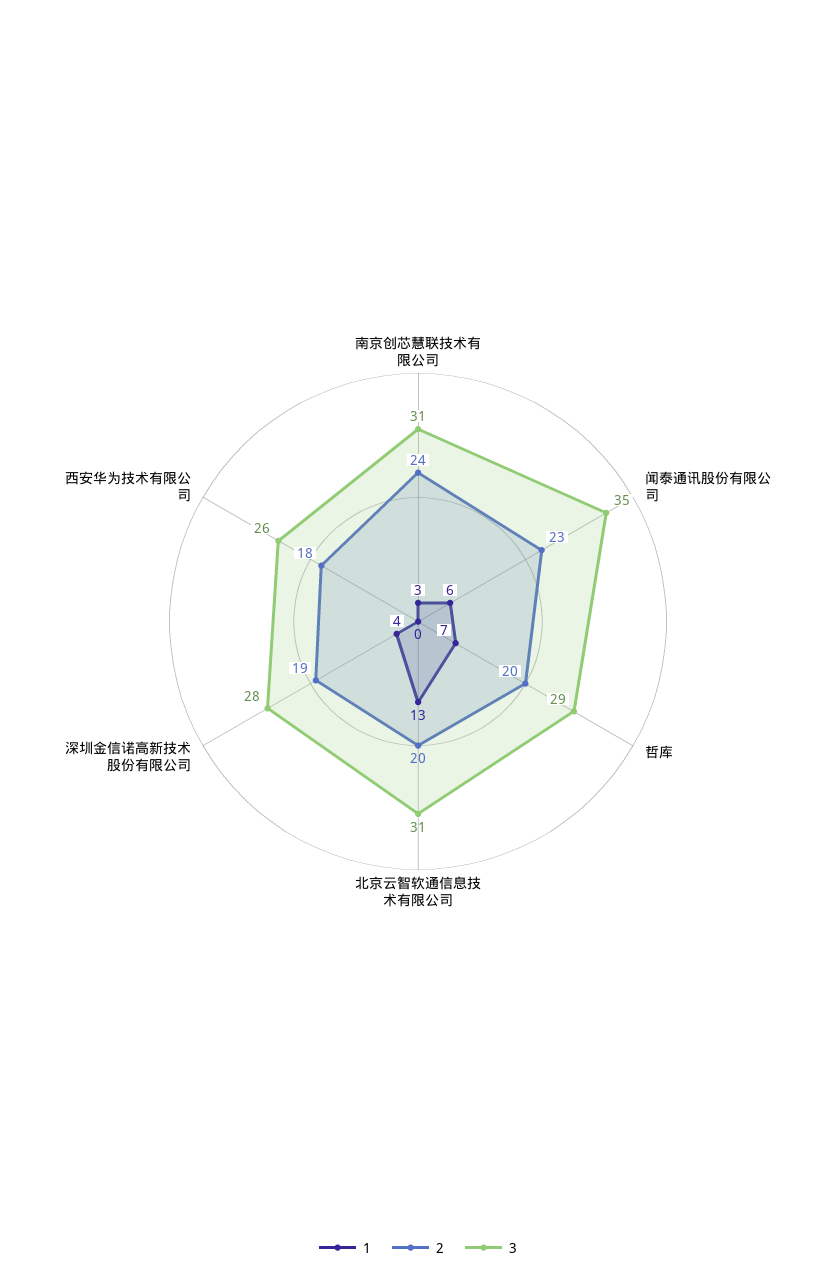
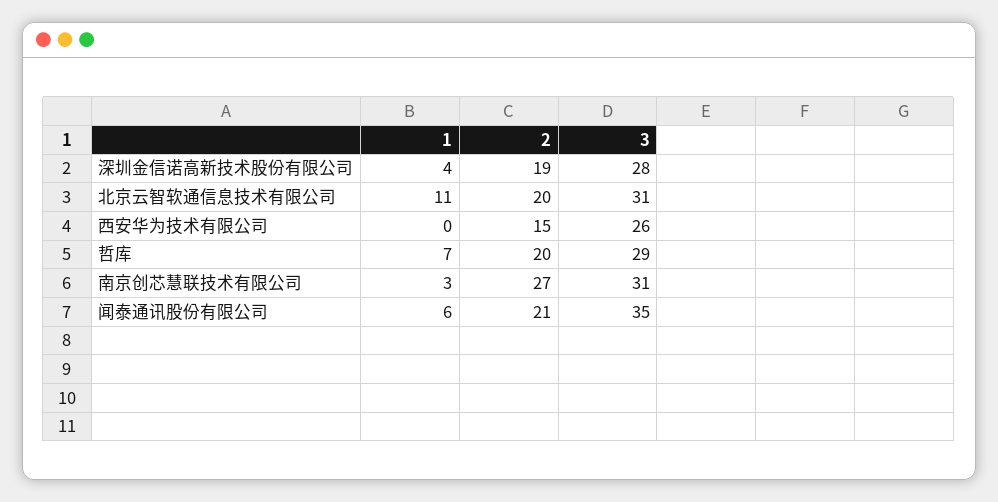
  {
    "1": {
      "南京创芯慧联技术有限公司": 3,
      "闻泰通讯股份有限公司": 6,
      "哲库": 7,
-     "北京云智软通信息技术有限公司": 13,
+     "北京云智软通信息技术有限公司": 11,
      "深圳金信诺高新技术股份有限公司": 4,
      "西安华为技术有限公司": 0
    },
    "2": {
-     "南京创芯慧联技术有限公司": 24,
+     "南京创芯慧联技术有限公司": 27,
-     "闻泰通讯股份有限公司": 23,
+     "闻泰通讯股份有限公司": 21,
      "哲库": 20,
      "北京云智软通信息技术有限公司": 20,
      "深圳金信诺高新技术股份有限公司": 19,
-     "西安华为技术有限公司": 18
+     "西安华为技术有限公司": 15
    },
    "3": {
      "南京创芯慧联技术有限公司": 31,
      "闻泰通讯股份有限公司": 35,
      "哲库": 29,
      "北京云智软通信息技术有限公司": 31,
      "深圳金信诺高新技术股份有限公司": 28,
      "西安华为技术有限公司": 26
    }
  }

